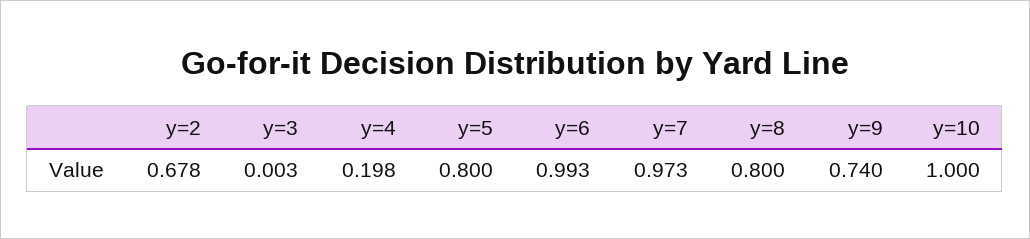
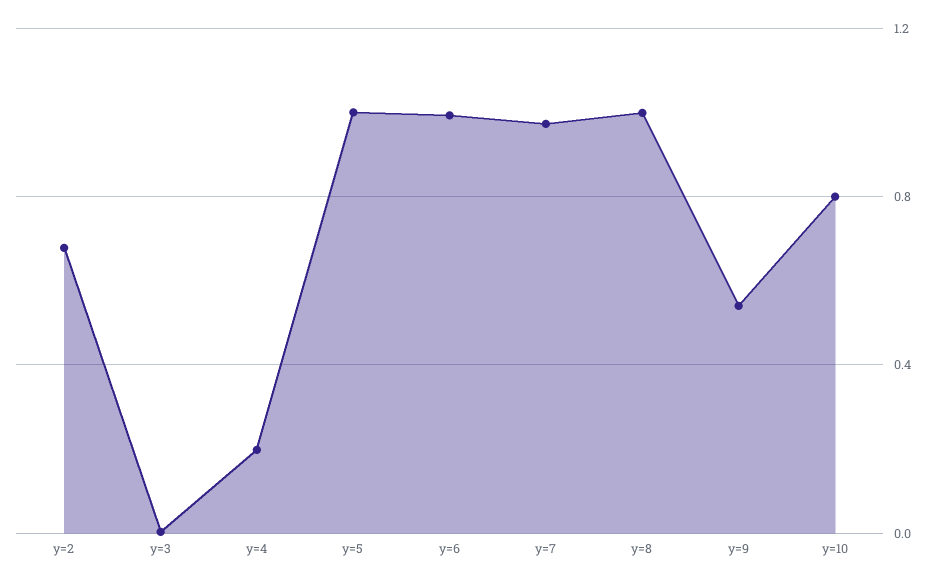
  {
    "y=2": 0.678,
    "y=3": 0.003,
    "y=4": 0.198,
-   "y=5": 0.8,
+   "y=5": 1,
    "y=6": 0.993,
    "y=7": 0.973,
-   "y=8": 0.8,
+   "y=8": 1,
-   "y=9": 0.74,
+   "y=9": 0.55,
-   "y=10": 1
+   "y=10": 0.8
  }

